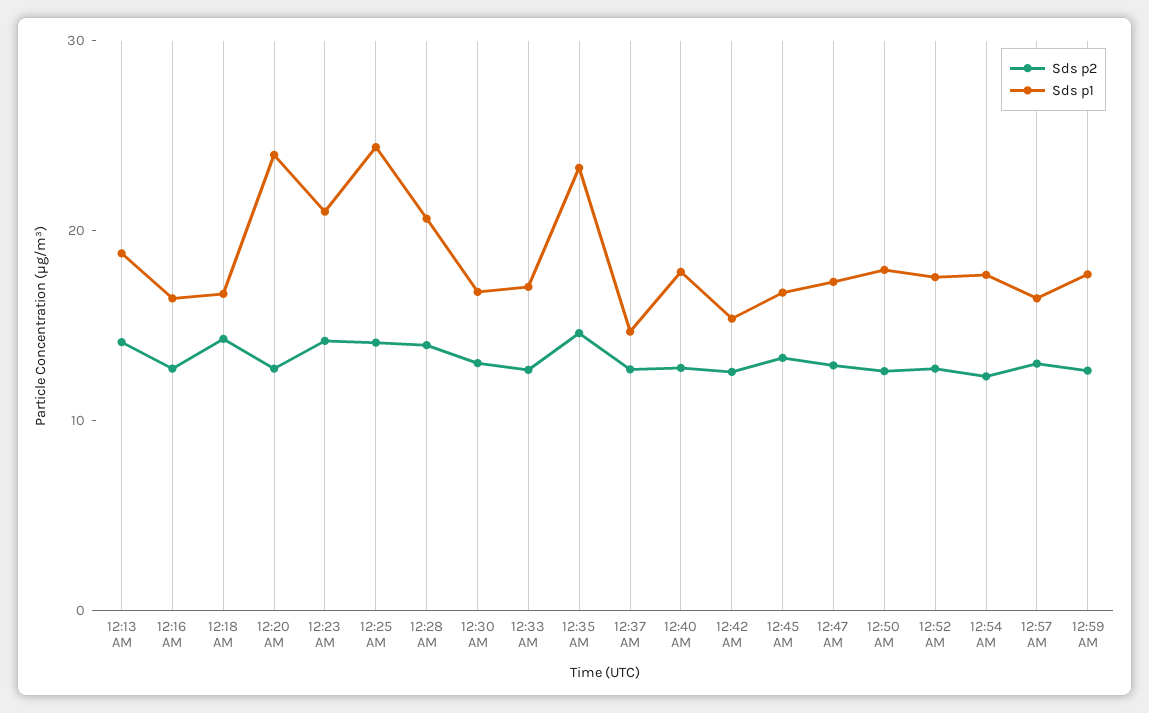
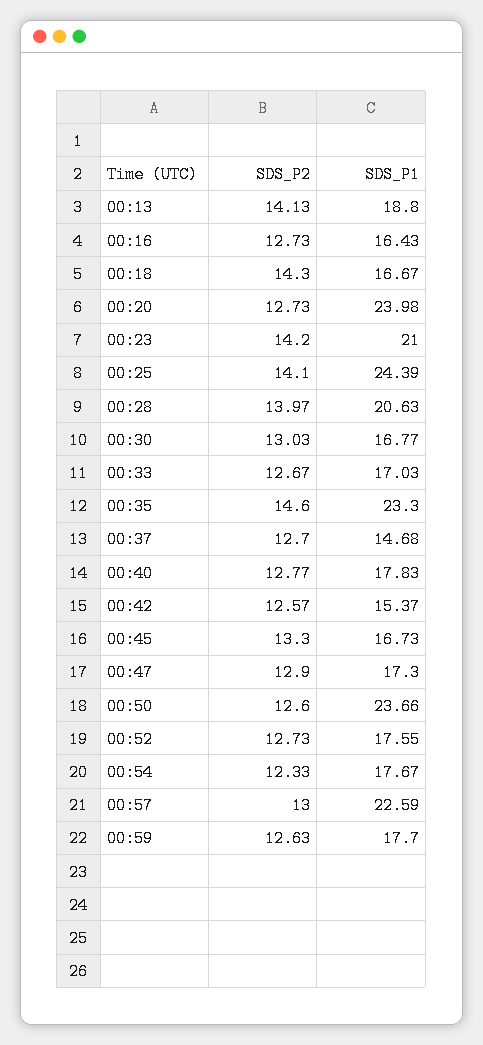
  {
    "Sds p2": {
      "12:13 AM": 14.13,
      "12:16 AM": 12.73,
      "12:18 AM": 14.3,
      "12:20 AM": 12.73,
      "12:23 AM": 14.2,
      "12:25 AM": 14.1,
      "12:28 AM": 13.97,
      "12:30 AM": 13.03,
      "12:33 AM": 12.67,
      "12:35 AM": 14.6,
      "12:37 AM": 12.7,
      "12:40 AM": 12.77,
      "12:42 AM": 12.57,
      "12:45 AM": 13.3,
      "12:47 AM": 12.9,
      "12:50 AM": 12.6,
      "12:52 AM": 12.73,
      "12:54 AM": 12.33,
      "12:57 AM": 13,
      "12:59 AM": 12.63
    },
    "Sds p1": {
      "12:13 AM": 18.8,
      "12:16 AM": 16.43,
      "12:18 AM": 16.67,
      "12:20 AM": 23.98,
      "12:23 AM": 21,
      "12:25 AM": 24.39,
      "12:28 AM": 20.63,
      "12:30 AM": 16.77,
      "12:33 AM": 17.03,
      "12:35 AM": 23.3,
      "12:37 AM": 14.68,
      "12:40 AM": 17.83,
      "12:42 AM": 15.37,
      "12:45 AM": 16.73,
      "12:47 AM": 17.3,
-     "12:50 AM": 18,
+     "12:50 AM": 23.66,
      "12:52 AM": 17.55,
      "12:54 AM": 17.67,
-     "12:57 AM": 16,
+     "12:57 AM": 22.59,
      "12:59 AM": 17.7
    }
  }

